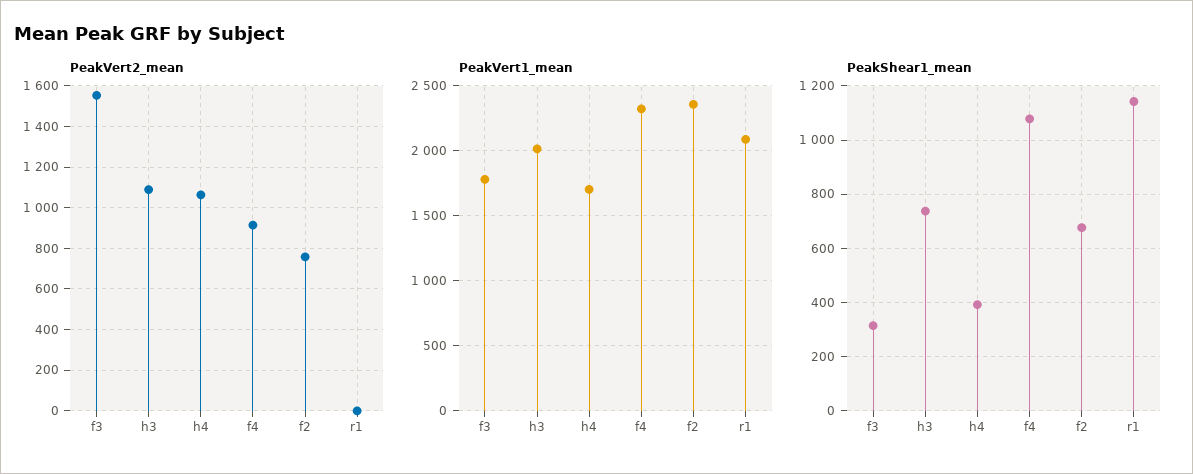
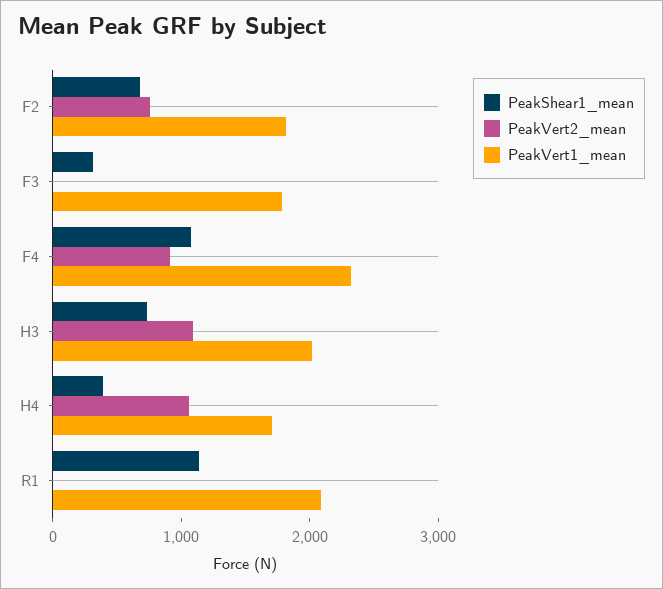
  {
    "PeakVert2_mean": {
-     "f3": 1550,
+     "f3": 0,
      "h3": 1100,
      "h4": 1050,
      "f4": 900,
      "f2": 750,
      "r1": 0
    },
    "PeakVert1_mean": {
      "f3": 1800,
      "h3": 2000,
      "h4": 1700,
      "f4": 2300,
-     "f2": 2350,
+     "f2": 1800,
      "r1": 2100
    },
    "PeakShear1_mean": {
      "f3": 325,
      "h3": 750,
      "h4": 400,
      "f4": 1075,
      "f2": 675,
      "r1": 1150
    }
  }

